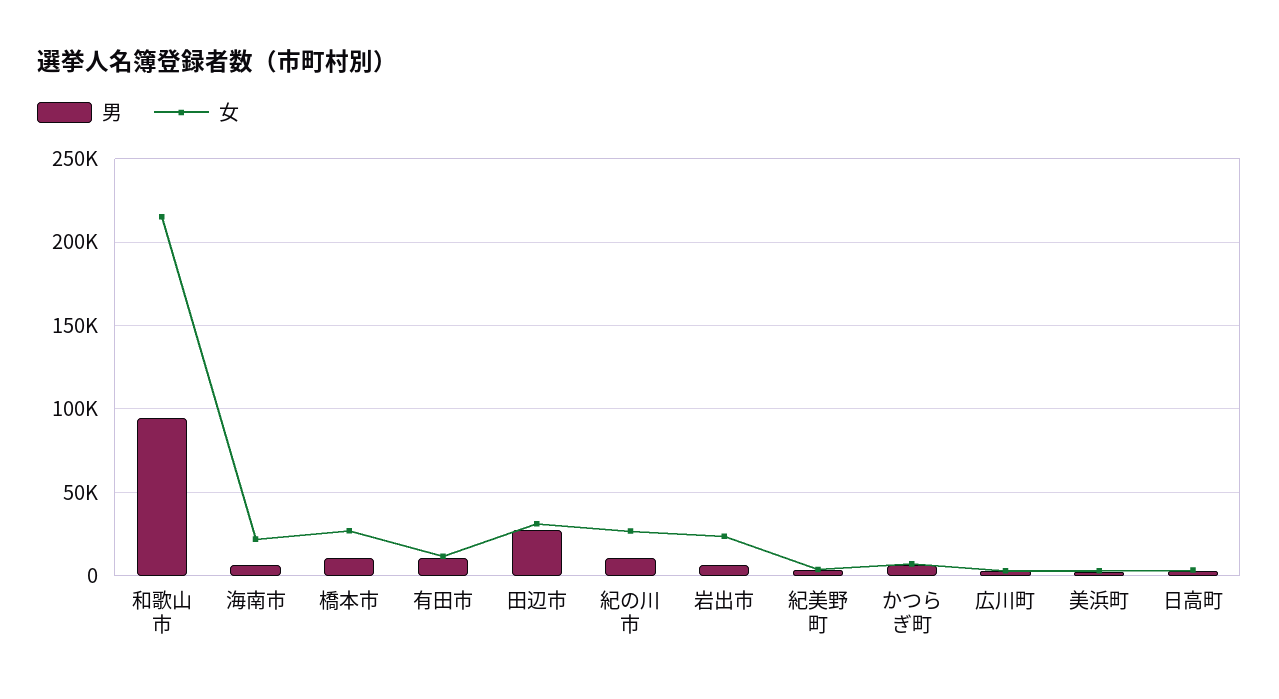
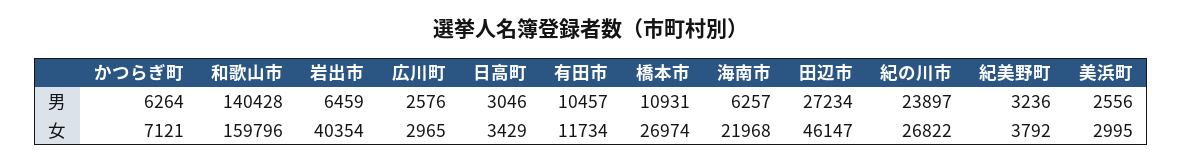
  {
    "男": {
-     "和歌山市": 95000,
+     "和歌山市": 140428,
      "海南市": 6257,
      "橋本市": 10931,
      "有田市": 10457,
      "田辺市": 27234,
-     "紀の川市": 10000,
+     "紀の川市": 23897,
      "岩出市": 6459,
      "紀美野町": 3236,
      "かつらぎ町": 6264,
      "広川町": 2576,
      "美浜町": 2556,
      "日高町": 3046
    },
    "女": {
-     "和歌山市": 215000,
+     "和歌山市": 159796,
      "海南市": 21968,
      "橋本市": 26974,
      "有田市": 11734,
-     "田辺市": 30000,
+     "田辺市": 46147,
      "紀の川市": 26822,
-     "岩出市": 25000,
+     "岩出市": 40354,
      "紀美野町": 3792,
      "かつらぎ町": 7121,
      "広川町": 2965,
      "美浜町": 2995,
      "日高町": 3429
    }
  }

